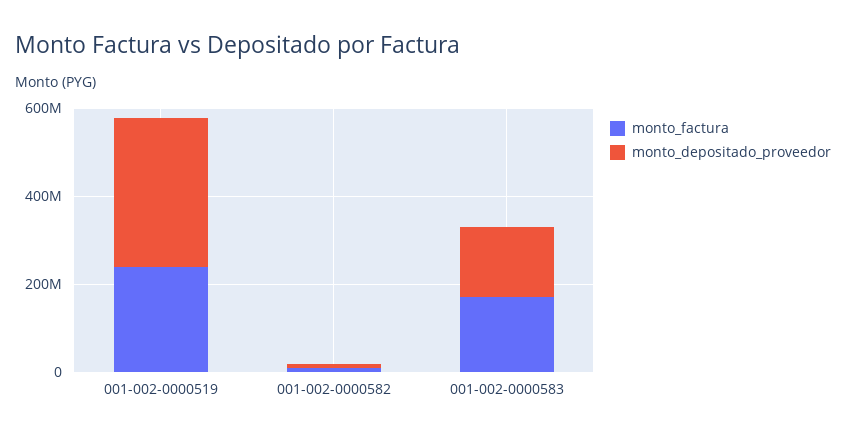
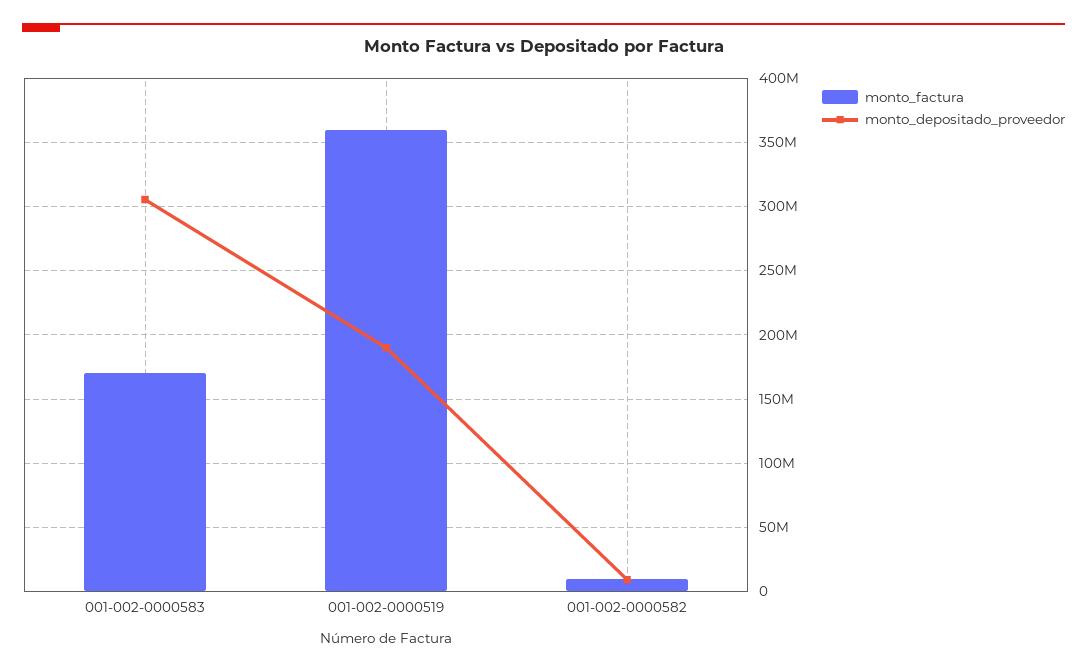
  {
    "monto_factura": {
-     "001-002-0000519": 250000000,
+     "001-002-0000519": 360000000,
      "001-002-0000582": 10000000,
      "001-002-0000583": 170000000
    },
    "monto_depositado_proveedor": {
-     "001-002-0000519": 350000000,
+     "001-002-0000519": 190000000,
      "001-002-0000582": 10000000,
-     "001-002-0000583": 150000000
+     "001-002-0000583": 305000000
    }
  }

